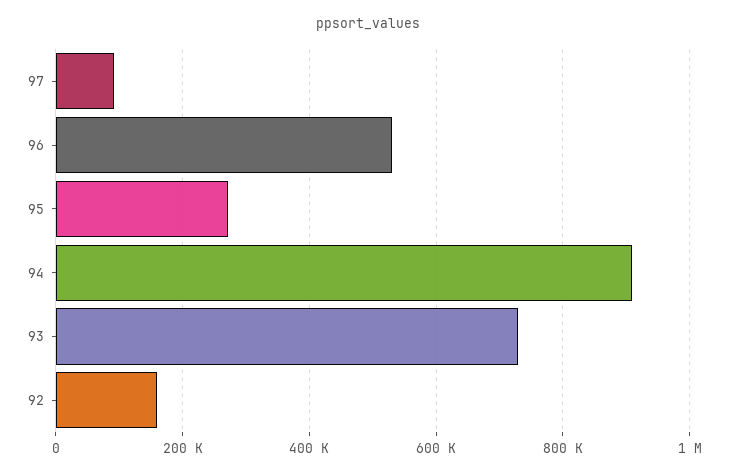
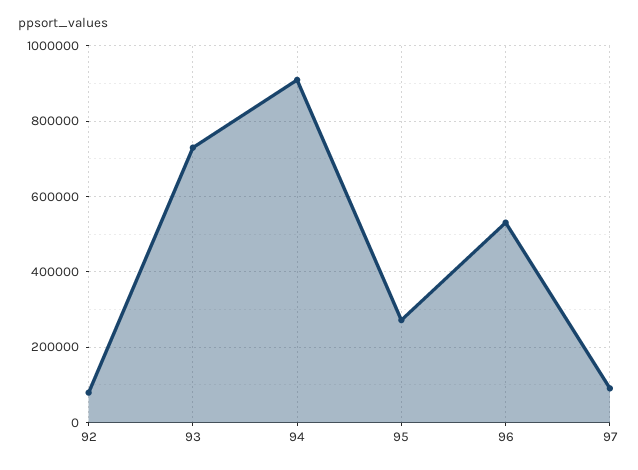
  {
    "97": 100000,
    "96": 540000,
    "95": 280000,
    "94": 900000,
    "93": 720000,
-   "92": 160000
+   "92": 80000
  }

